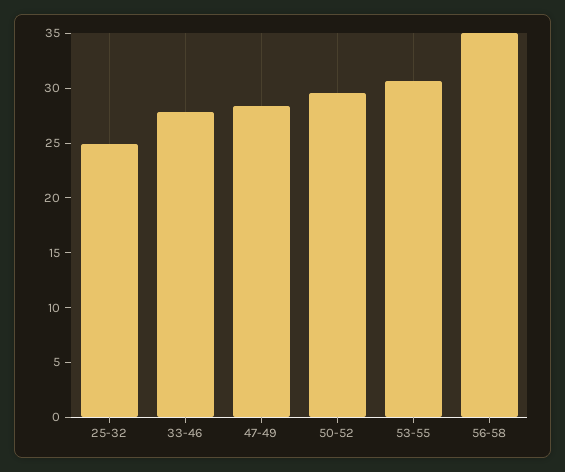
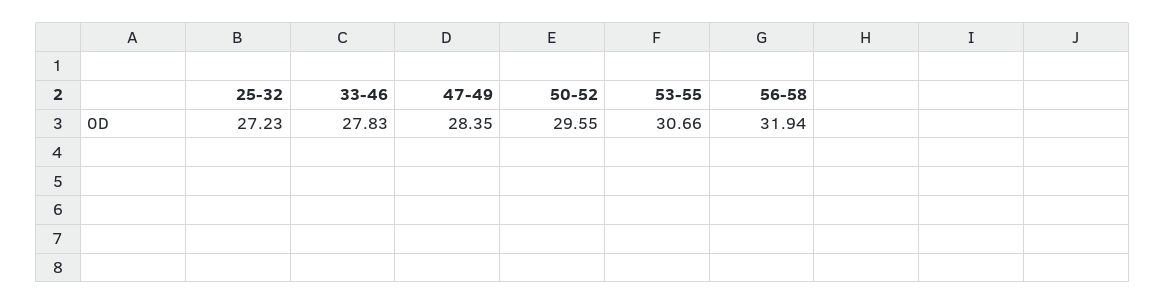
  {
-   "25-32": 25,
+   "25-32": 27.23,
    "33-46": 27.83,
    "47-49": 28.35,
    "50-52": 29.55,
    "53-55": 30.66,
-   "56-58": 35
+   "56-58": 31.94
  }

